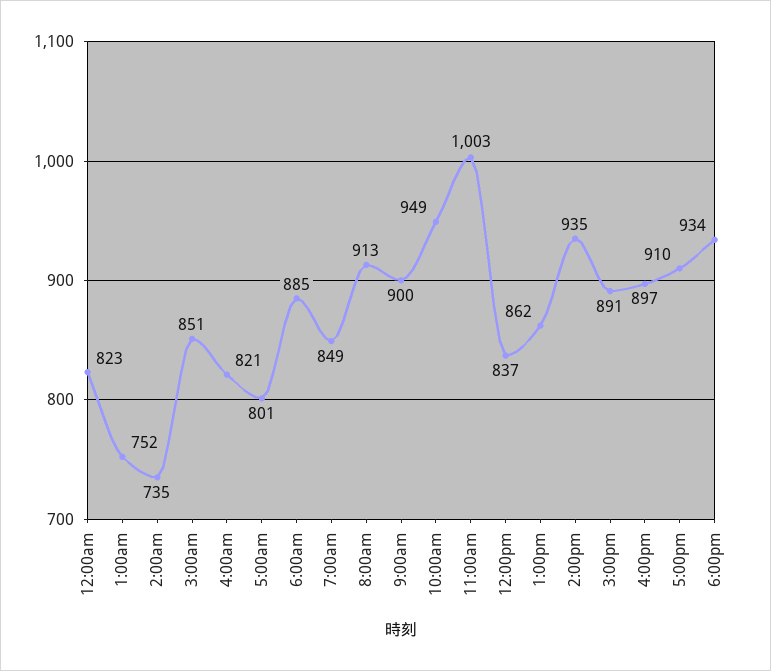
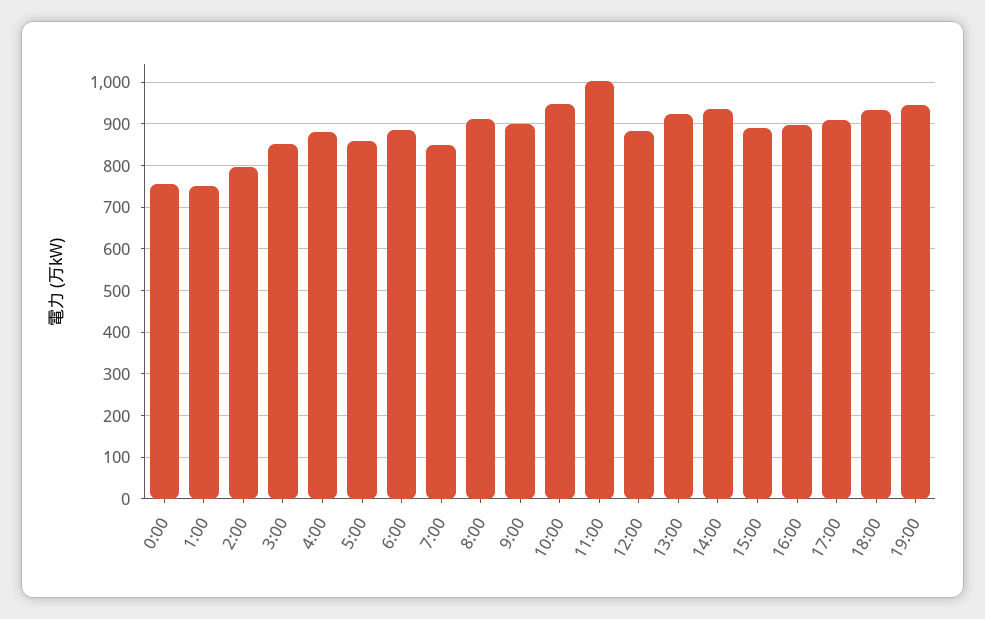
  {
-   "12:00am": 823,
+   "12:00am": 760,
    "1:00am": 752,
-   "2:00am": 735,
+   "2:00am": 800,
    "3:00am": 851,
-   "4:00am": 821,
+   "4:00am": 880,
-   "5:00am": 801,
+   "5:00am": 860,
    "6:00am": 885,
    "7:00am": 849,
    "8:00am": 913,
    "9:00am": 900,
    "10:00am": 949,
    "11:00am": 1003,
-   "12:00pm": 837,
+   "12:00pm": 880,
-   "1:00pm": 862,
+   "1:00pm": 920,
    "2:00pm": 935,
    "3:00pm": 891,
    "4:00pm": 897,
    "5:00pm": 910,
-   "6:00pm": 934
+   "6:00pm": 934,
+   "19:00": 940
  }

